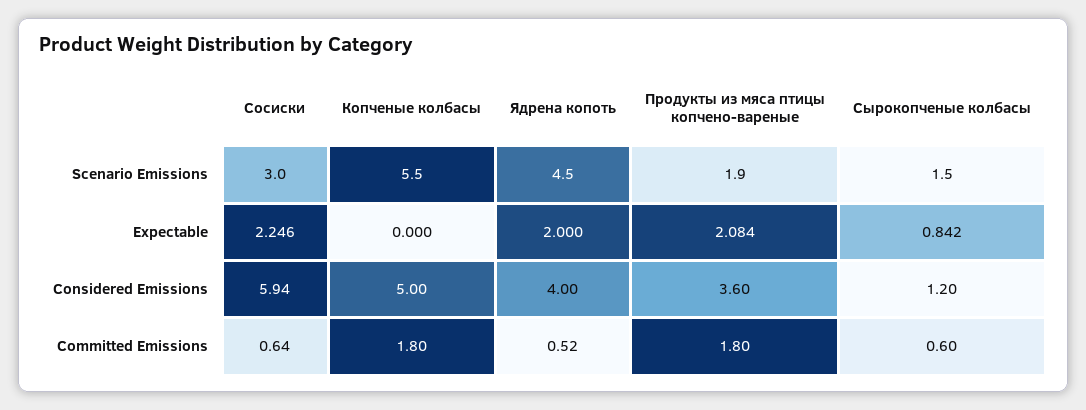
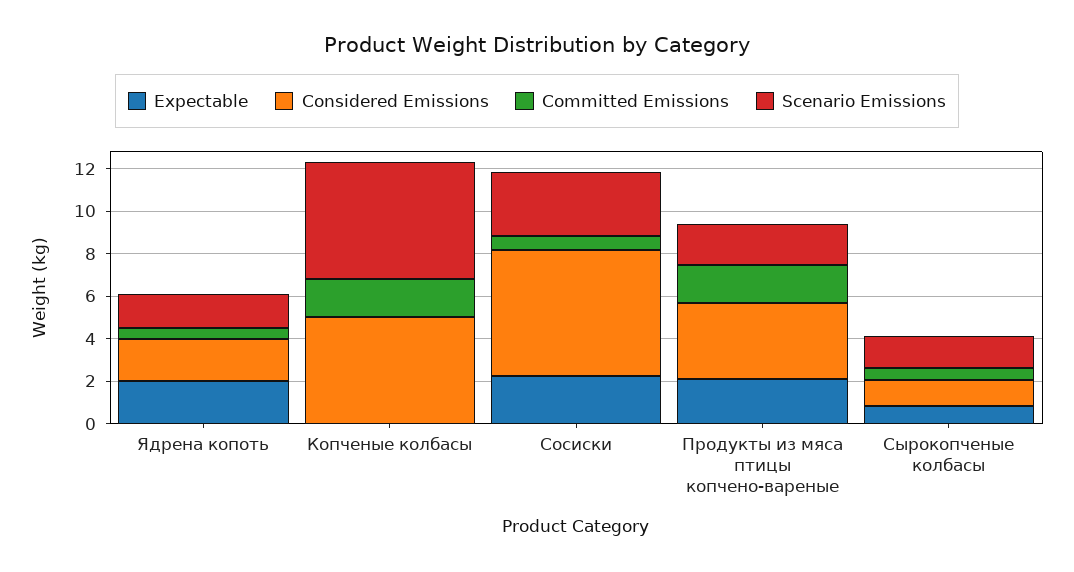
  {
    "Scenario Emissions": {
      "Сосиски": 3,
      "Копченые колбасы": 5.5,
-     "Ядрена копоть": 4.5,
+     "Ядрена копоть": 1.5,
      "Продукты из мяса птицы копчено-вареные": 1.9,
      "Сырокопченые колбасы": 1.5
    },
    "Expectable": {
      "Сосиски": 2.246,
      "Копченые колбасы": 0,
      "Ядрена копоть": 2,
      "Продукты из мяса птицы копчено-вареные": 2.084,
      "Сырокопченые колбасы": 0.842
    },
    "Considered Emissions": {
      "Сосиски": 5.94,
      "Копченые колбасы": 5,
-     "Ядрена копоть": 4,
+     "Ядрена копоть": 2,
      "Продукты из мяса птицы копчено-вареные": 3.6,
      "Сырокопченые колбасы": 1.2
    },
    "Committed Emissions": {
      "Сосиски": 0.64,
      "Копченые колбасы": 1.8,
      "Ядрена копоть": 0.52,
      "Продукты из мяса птицы копчено-вареные": 1.8,
      "Сырокопченые колбасы": 0.6
    }
  }

